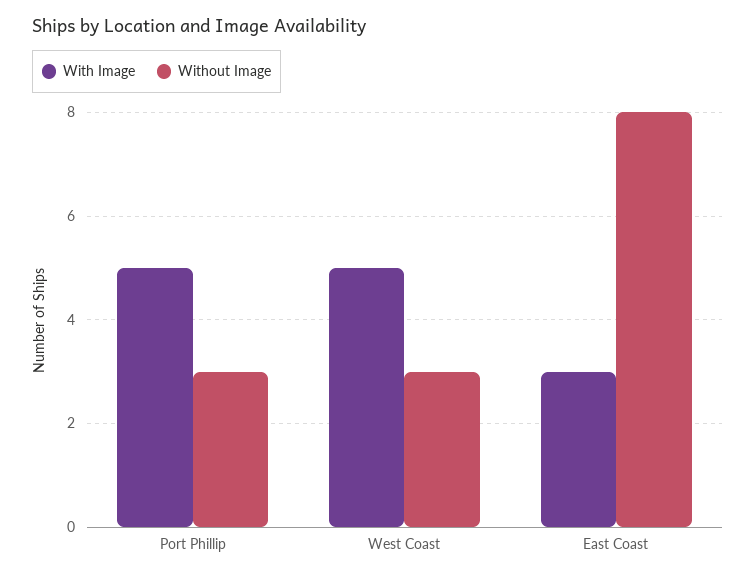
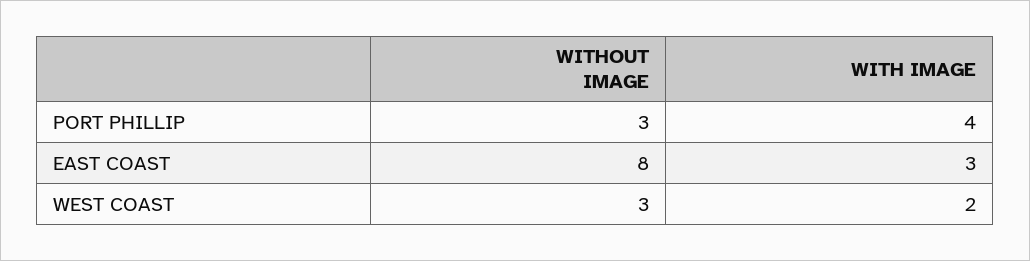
  {
    "With Image": {
-     "Port Phillip": 5,
+     "Port Phillip": 4,
-     "West Coast": 5,
+     "West Coast": 2,
      "East Coast": 3
    },
    "Without Image": {
      "Port Phillip": 3,
      "West Coast": 3,
      "East Coast": 8
    }
  }

